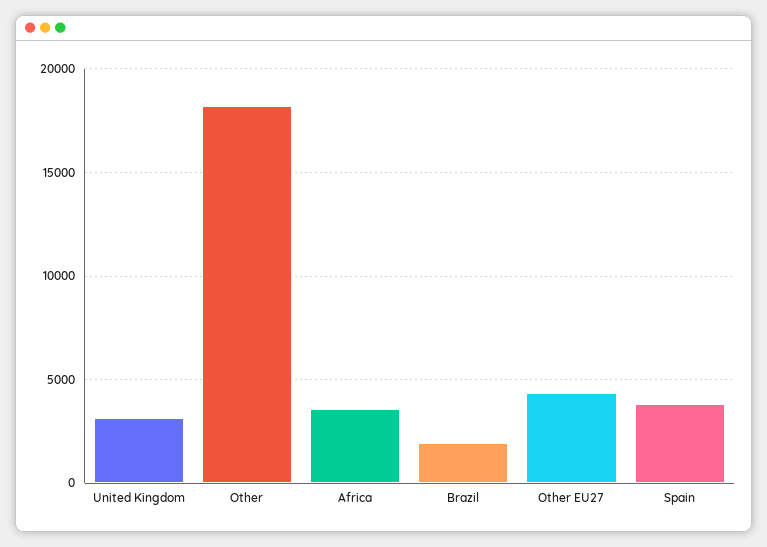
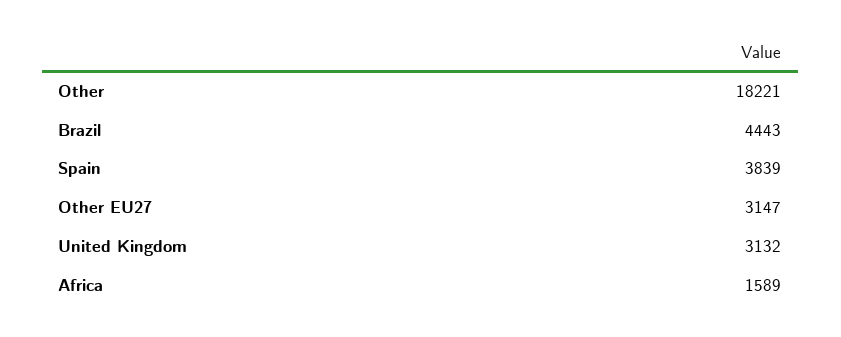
  {
    "United Kingdom": 3132,
    "Other": 18221,
-   "Africa": 3500,
+   "Africa": 1589,
-   "Brazil": 2000,
+   "Brazil": 4443,
-   "Other EU27": 4500,
+   "Other EU27": 3147,
    "Spain": 3839
  }

